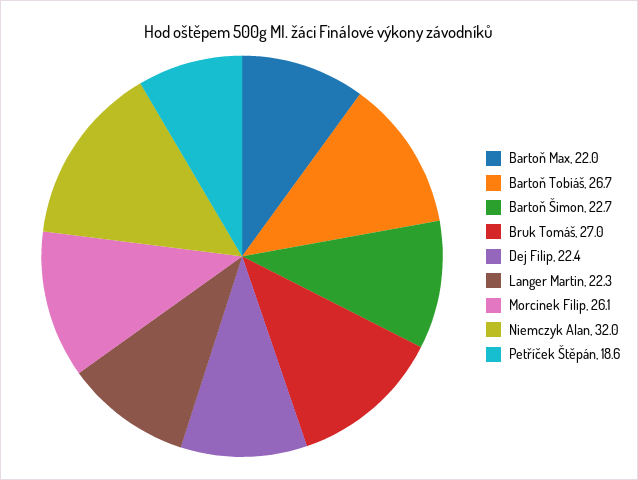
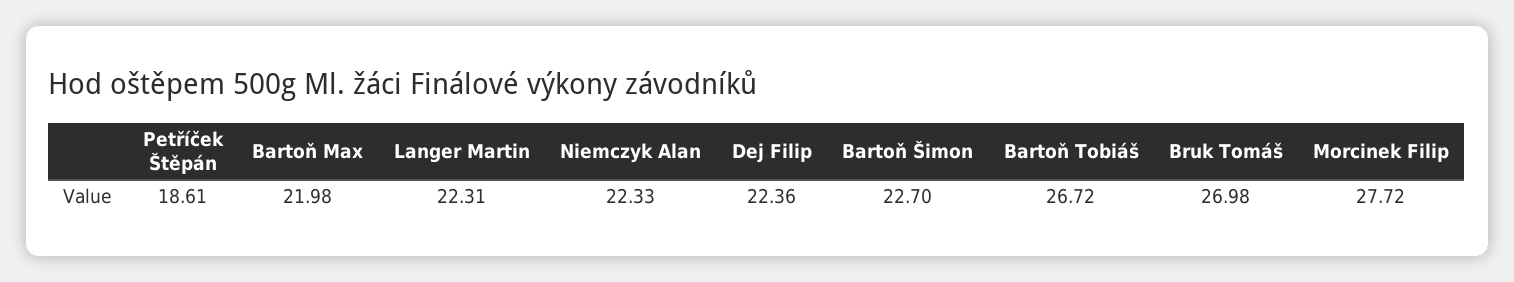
  {
    "Bartoň Max": 21.98,
    "Bartoň Tobiáš": 26.72,
    "Bartoň Šimon": 22.7,
    "Bruk Tomáš": 26.98,
    "Dej Filip": 22.36,
    "Langer Martin": 22.31,
-   "Morcinek Filip": 26.1,
+   "Morcinek Filip": 27.72,
-   "Niemczyk Alan": 32,
+   "Niemczyk Alan": 22.33,
    "Petříček Štěpán": 18.61
  }

